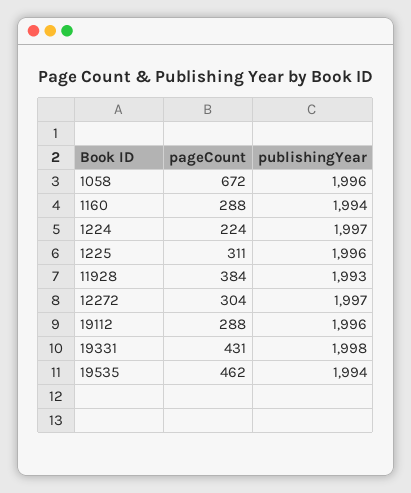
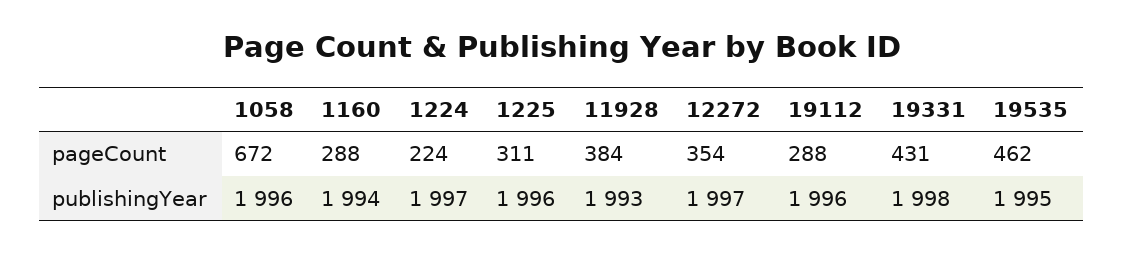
  {
    "pageCount": {
      "1058": 672,
      "1160": 288,
      "1224": 224,
      "1225": 311,
      "11928": 384,
-     "12272": 304,
+     "12272": 354,
      "19112": 288,
      "19331": 431,
      "19535": 462
    },
    "publishingYear": {
      "1058": 1996,
      "1160": 1994,
      "1224": 1997,
      "1225": 1996,
      "11928": 1993,
      "12272": 1997,
      "19112": 1996,
      "19331": 1998,
-     "19535": 1994
+     "19535": 1995
    }
  }

